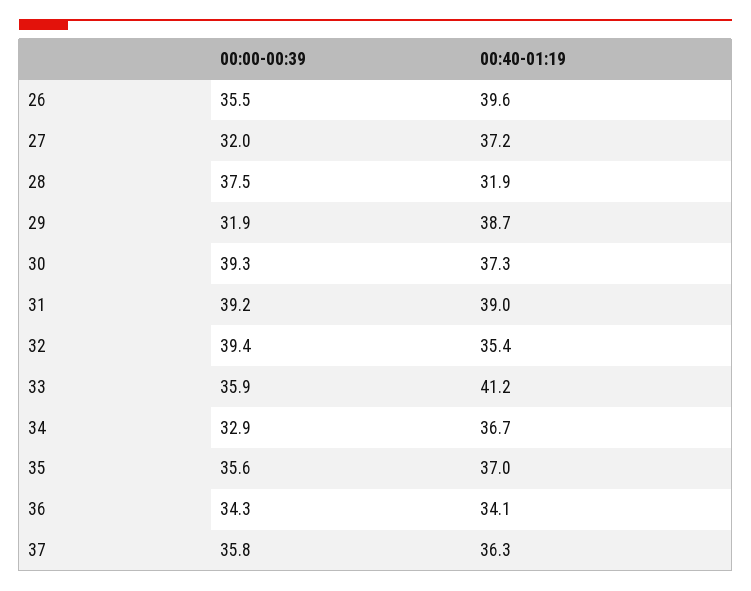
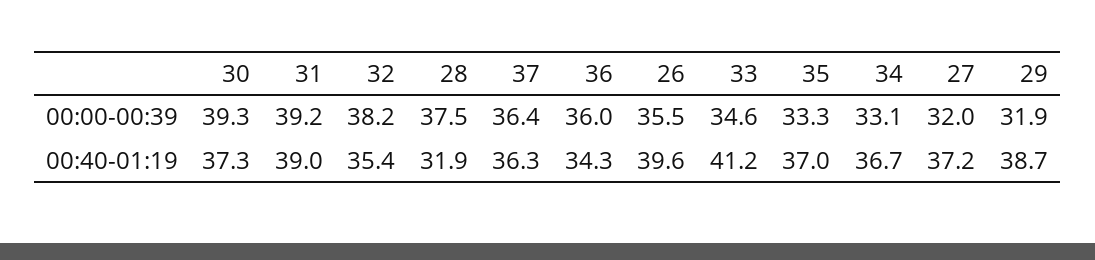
  {
    "00:00-00:39": {
      "26": 35.5,
      "27": 32,
      "28": 37.5,
      "29": 31.9,
      "30": 39.3,
      "31": 39.2,
-     "32": 39.4,
+     "32": 38.2,
-     "33": 35.9,
+     "33": 34.6,
-     "34": 32.9,
+     "34": 33.1,
-     "35": 35.6,
+     "35": 33.3,
-     "36": 34.3,
+     "36": 36,
-     "37": 35.8
+     "37": 36.4
    },
    "00:40-01:19": {
      "26": 39.6,
      "27": 37.2,
      "28": 31.9,
      "29": 38.7,
      "30": 37.3,
      "31": 39,
      "32": 35.4,
      "33": 41.2,
      "34": 36.7,
      "35": 37,
-     "36": 34.1,
+     "36": 34.3,
      "37": 36.3
    }
  }

